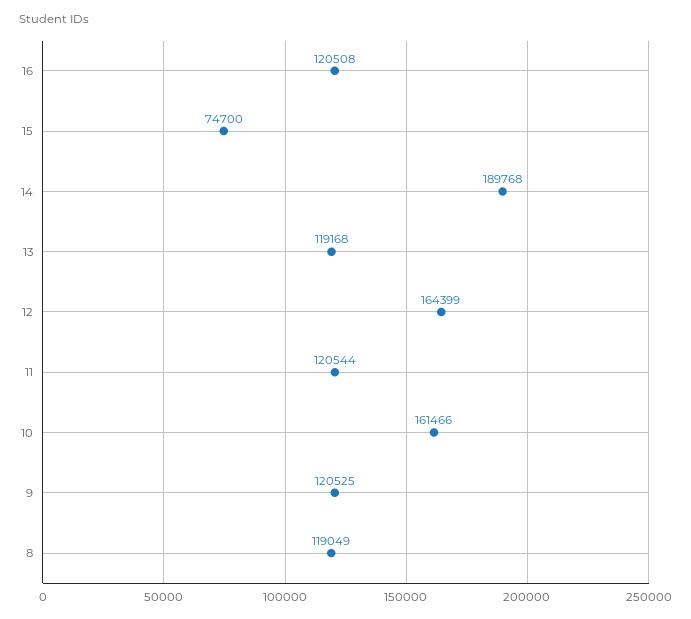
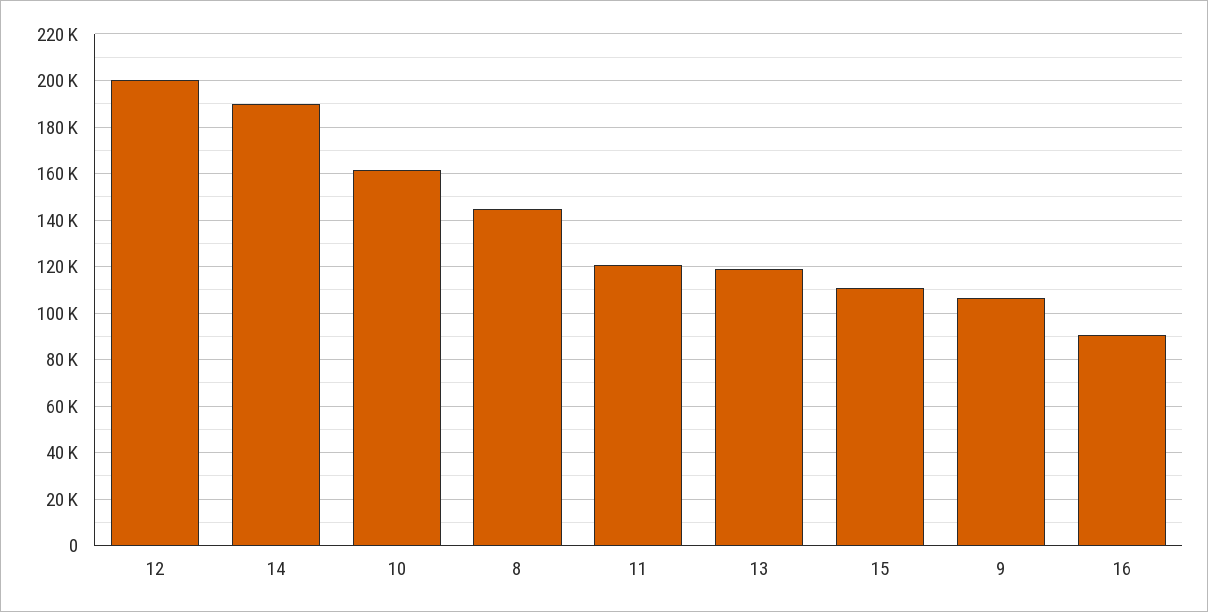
  {
-   "16": 120508,
+   "16": 90000,
-   "15": 74700,
+   "15": 110000,
    "14": 189768,
    "13": 119168,
-   "12": 164399,
+   "12": 200000,
    "11": 120544,
    "10": 161466,
-   "9": 120525,
+   "9": 105000,
-   "8": 119049
+   "8": 145000
  }

